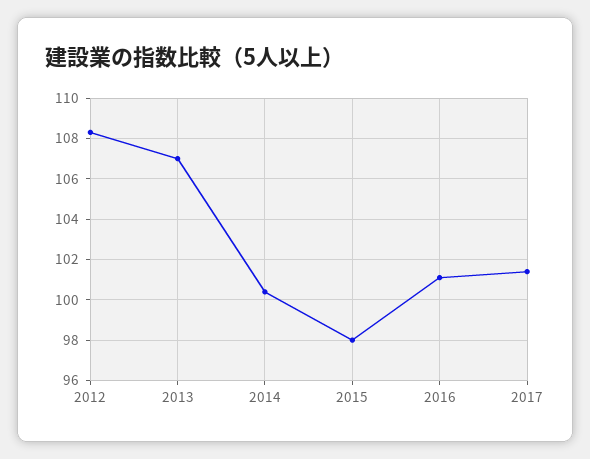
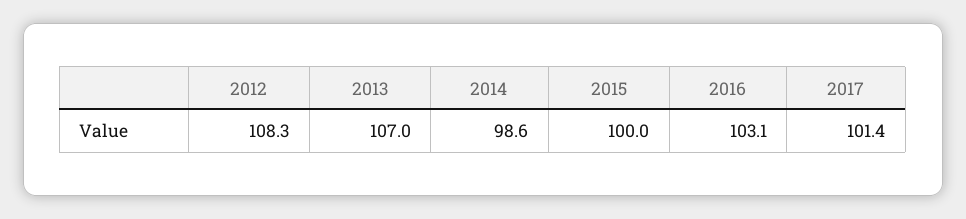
  {
    "2012": 108.3,
    "2013": 107,
-   "2014": 100.5,
+   "2014": 98.6,
-   "2015": 98,
+   "2015": 100,
-   "2016": 101,
+   "2016": 103.1,
    "2017": 101.4
  }

